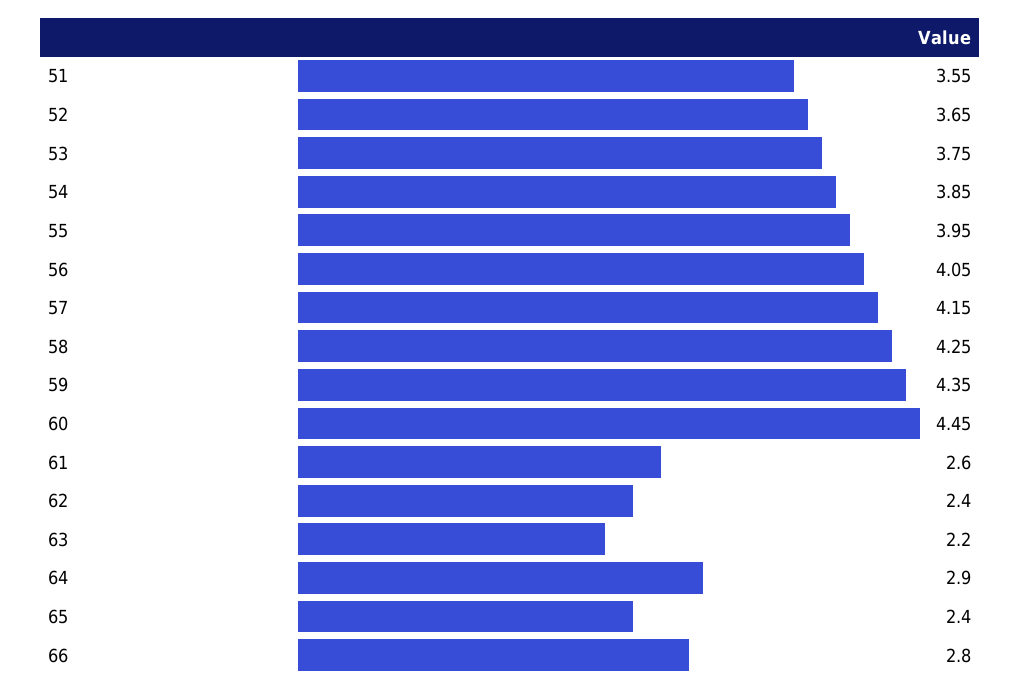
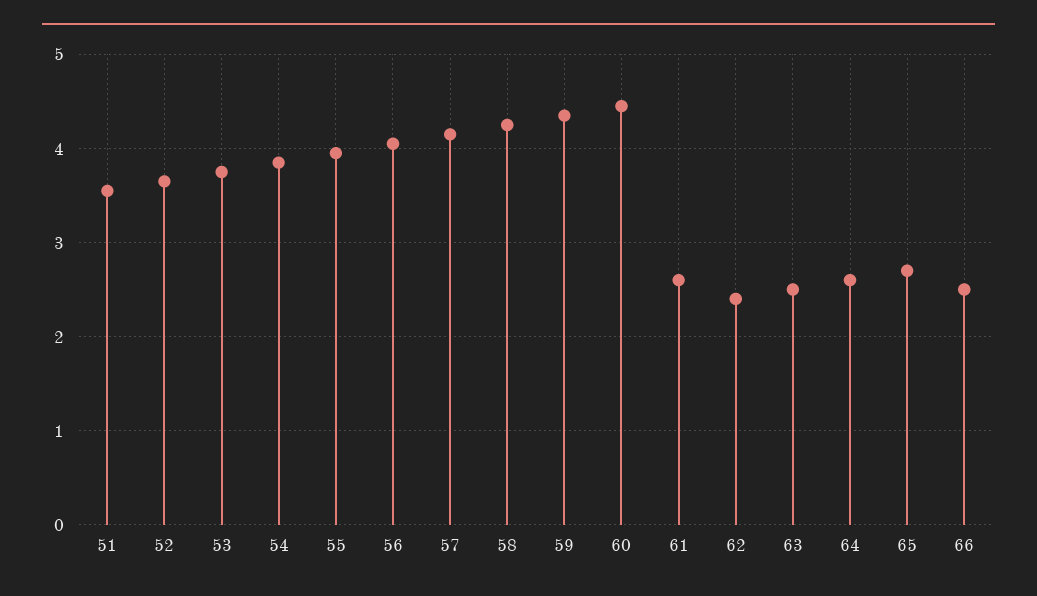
  {
    "51": 3.55,
    "52": 3.65,
    "53": 3.75,
    "54": 3.85,
    "55": 3.95,
    "56": 4.05,
    "57": 4.15,
    "58": 4.25,
    "59": 4.35,
    "60": 4.45,
    "61": 2.6,
    "62": 2.4,
-   "63": 2.2,
+   "63": 2.5,
-   "64": 2.9,
+   "64": 2.6,
-   "65": 2.4,
+   "65": 2.7,
-   "66": 2.8
+   "66": 2.5
  }

